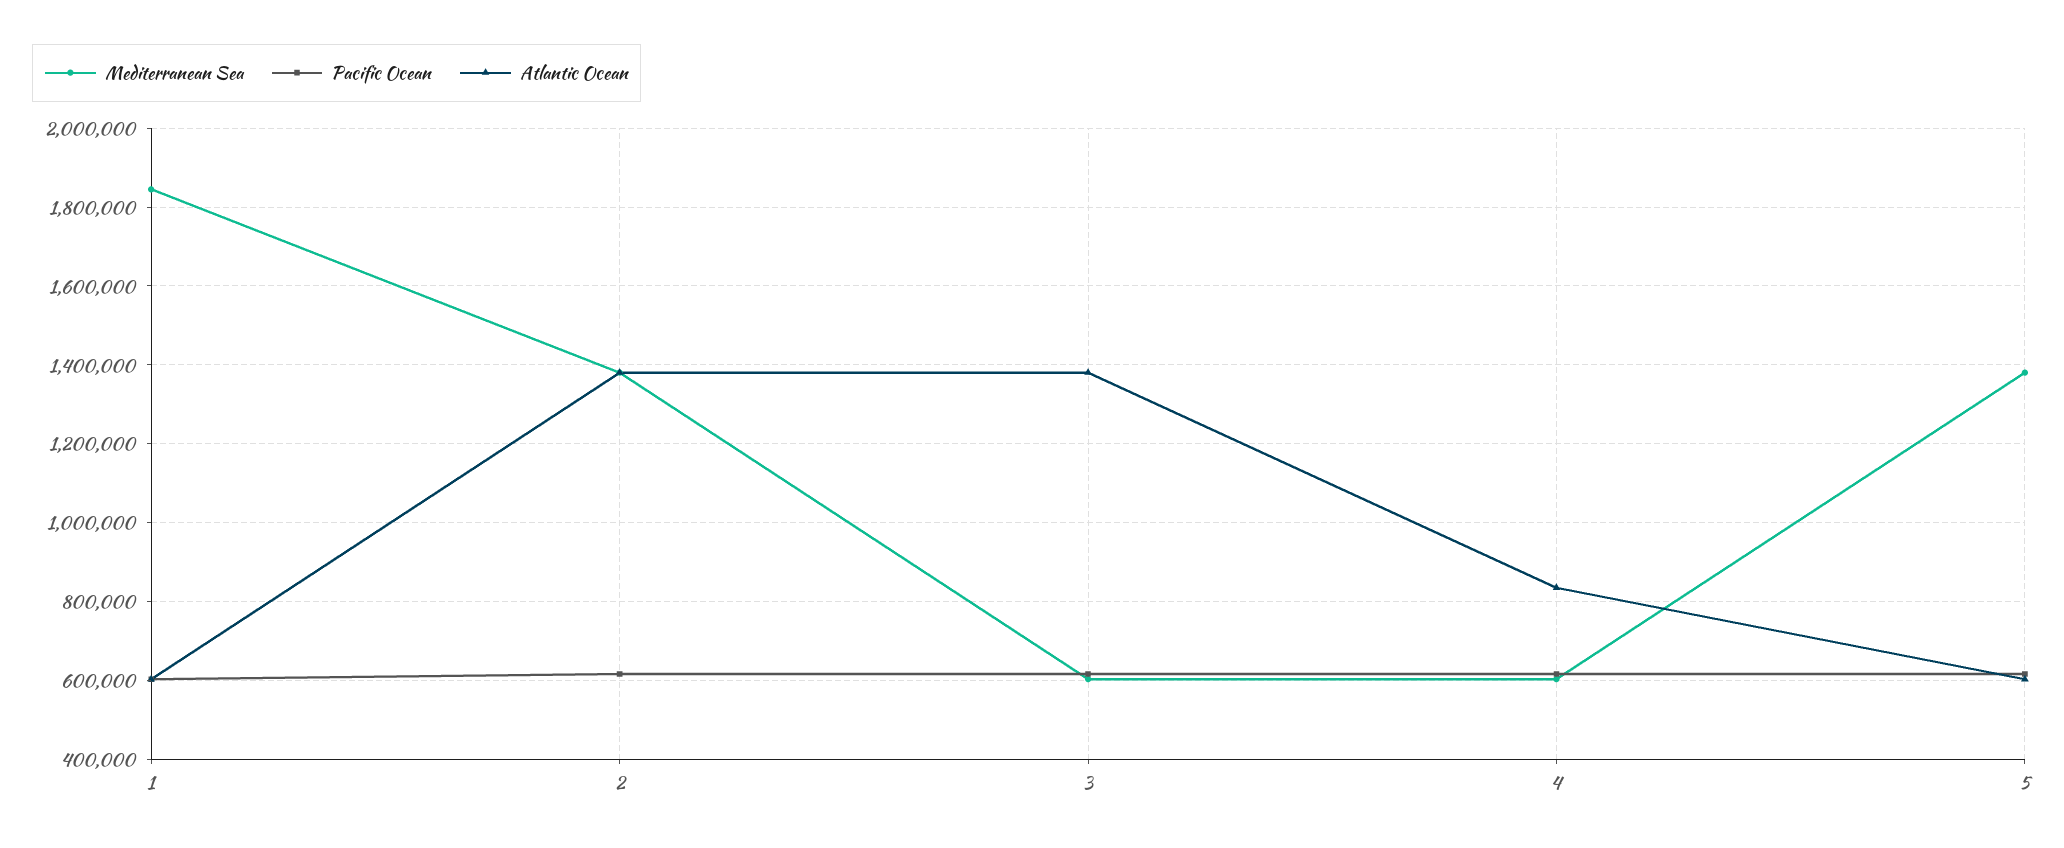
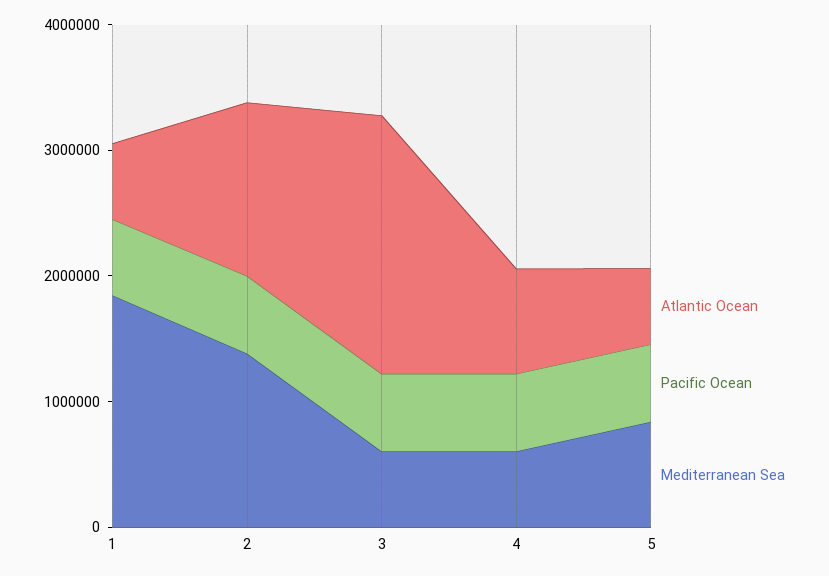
  {
    "Mediterranean Sea": {
      "1": 1840000,
      "2": 1380000,
      "3": 600000,
      "4": 600000,
-     "5": 1380000
+     "5": 800000
    },
    "Pacific Ocean": {
      "1": 600000,
      "2": 620000,
      "3": 620000,
      "4": 620000,
      "5": 620000
    },
    "Atlantic Ocean": {
      "1": 600000,
      "2": 1380000,
-     "3": 1380000,
+     "3": 2000000,
      "4": 840000,
      "5": 600000
    }
  }

